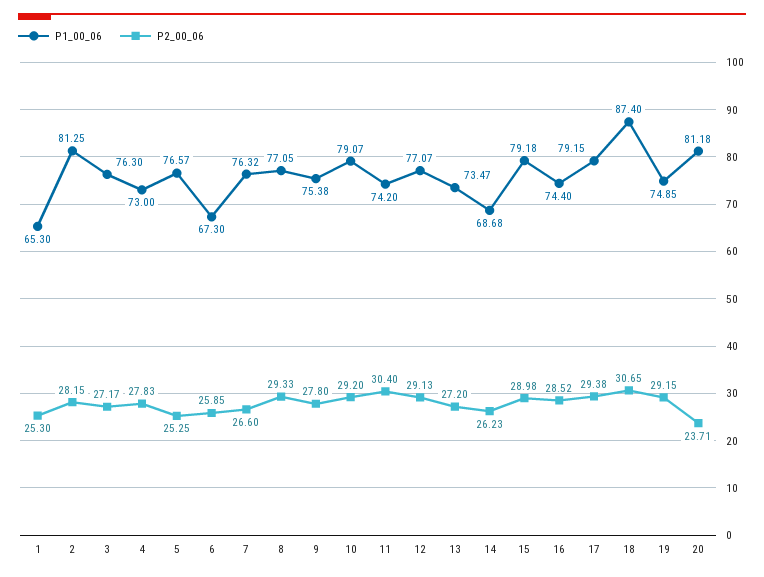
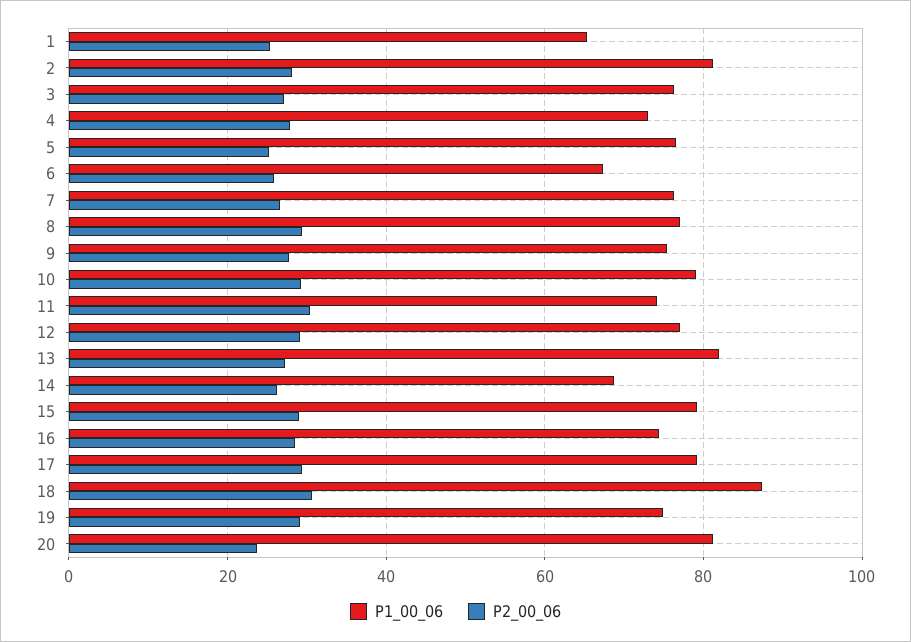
  {
    "P1_00_06": {
      "1": 65.3,
      "2": 81.25,
      "3": 76.3,
      "4": 73,
      "5": 76.57,
      "6": 67.3,
      "7": 76.32,
      "8": 77.05,
      "9": 75.38,
      "10": 79.07,
      "11": 74.2,
      "12": 77.07,
-     "13": 73.47,
+     "13": 82,
      "14": 68.68,
      "15": 79.18,
      "16": 74.4,
      "17": 79.15,
      "18": 87.4,
      "19": 74.85,
      "20": 81.18
    },
    "P2_00_06": {
      "1": 25.3,
      "2": 28.15,
      "3": 27.17,
      "4": 27.83,
      "5": 25.25,
      "6": 25.85,
      "7": 26.6,
      "8": 29.33,
      "9": 27.8,
      "10": 29.2,
      "11": 30.4,
      "12": 29.13,
      "13": 27.2,
      "14": 26.23,
      "15": 28.98,
      "16": 28.52,
      "17": 29.38,
      "18": 30.65,
      "19": 29.15,
      "20": 23.71
    }
  }

